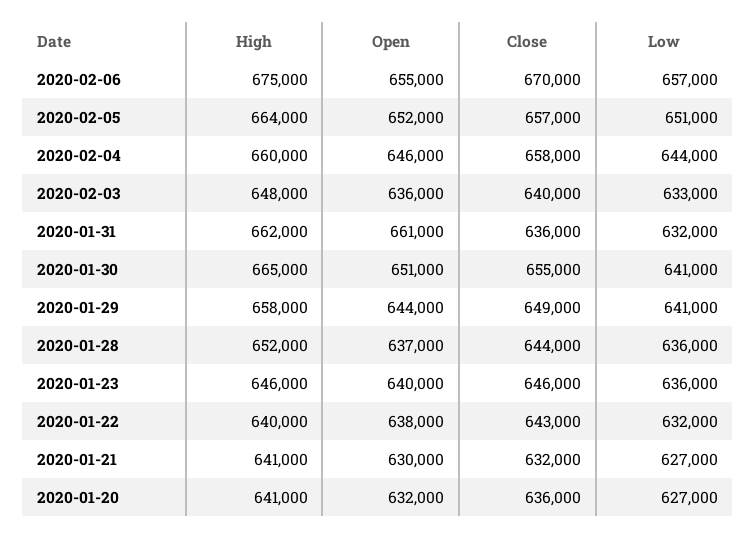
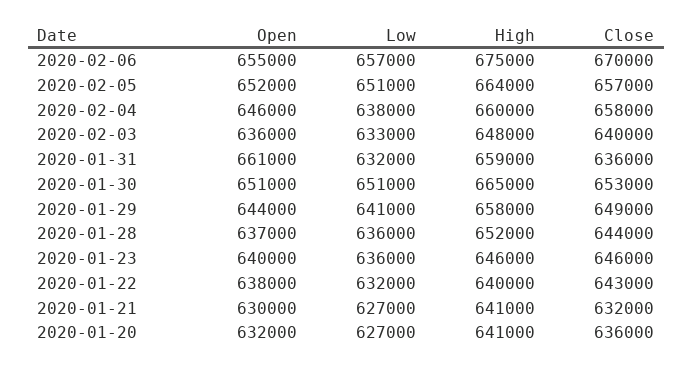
  {
    "High": {
      "2020-02-06": 675000,
      "2020-02-05": 664000,
      "2020-02-04": 660000,
      "2020-02-03": 648000,
-     "2020-01-31": 662000,
+     "2020-01-31": 659000,
      "2020-01-30": 665000,
      "2020-01-29": 658000,
      "2020-01-28": 652000,
      "2020-01-23": 646000,
      "2020-01-22": 640000,
      "2020-01-21": 641000,
      "2020-01-20": 641000
    },
    "Open": {
      "2020-02-06": 655000,
      "2020-02-05": 652000,
      "2020-02-04": 646000,
      "2020-02-03": 636000,
      "2020-01-31": 661000,
      "2020-01-30": 651000,
      "2020-01-29": 644000,
      "2020-01-28": 637000,
      "2020-01-23": 640000,
      "2020-01-22": 638000,
      "2020-01-21": 630000,
      "2020-01-20": 632000
    },
    "Close": {
      "2020-02-06": 670000,
      "2020-02-05": 657000,
      "2020-02-04": 658000,
      "2020-02-03": 640000,
      "2020-01-31": 636000,
-     "2020-01-30": 655000,
+     "2020-01-30": 653000,
      "2020-01-29": 649000,
      "2020-01-28": 644000,
      "2020-01-23": 646000,
      "2020-01-22": 643000,
      "2020-01-21": 632000,
      "2020-01-20": 636000
    },
    "Low": {
      "2020-02-06": 657000,
      "2020-02-05": 651000,
-     "2020-02-04": 644000,
+     "2020-02-04": 638000,
      "2020-02-03": 633000,
      "2020-01-31": 632000,
-     "2020-01-30": 641000,
+     "2020-01-30": 651000,
      "2020-01-29": 641000,
      "2020-01-28": 636000,
      "2020-01-23": 636000,
      "2020-01-22": 632000,
      "2020-01-21": 627000,
      "2020-01-20": 627000
    }
  }

